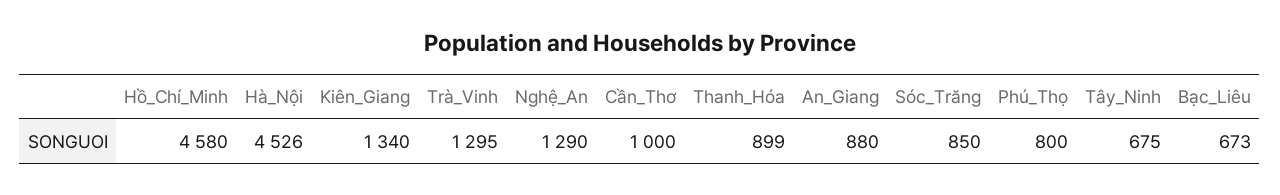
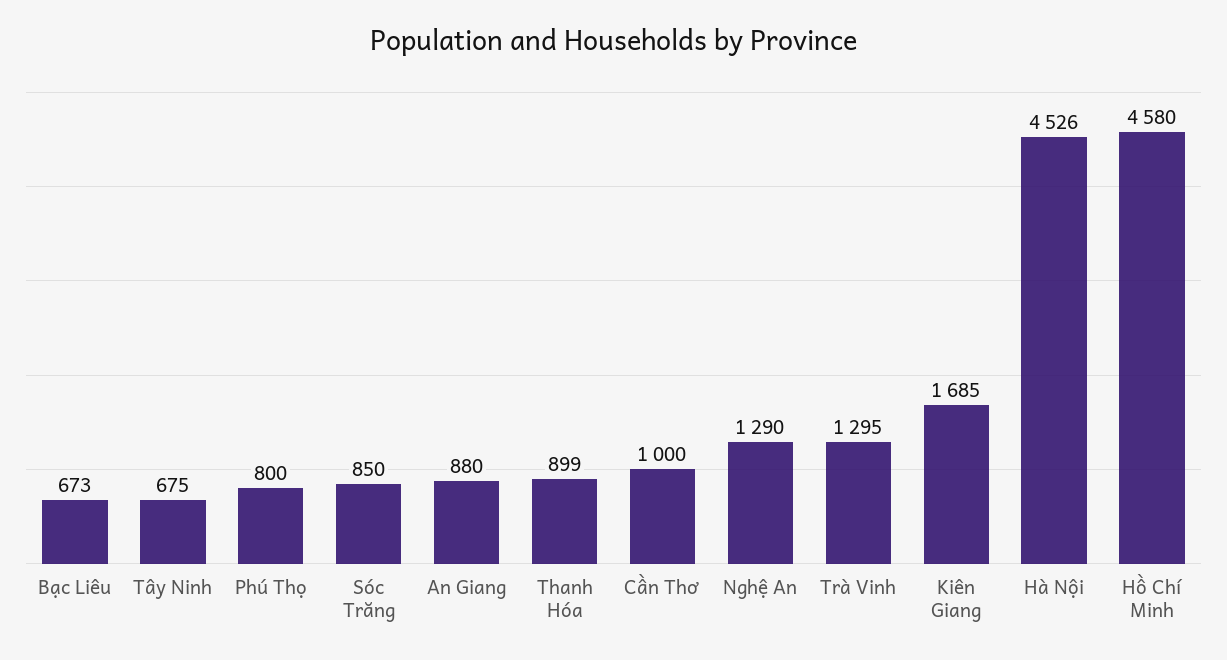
  {
    "Hồ_Chí_Minh": 4580,
    "Hà_Nội": 4526,
-   "Kiên_Giang": 1340,
+   "Kiên_Giang": 1685,
    "Trà_Vinh": 1295,
    "Nghệ_An": 1290,
    "Cần_Thơ": 1000,
    "Thanh_Hóa": 899,
    "An_Giang": 880,
    "Sóc_Trăng": 850,
    "Phú_Thọ": 800,
    "Tây_Ninh": 675,
    "Bạc_Liêu": 673
  }

